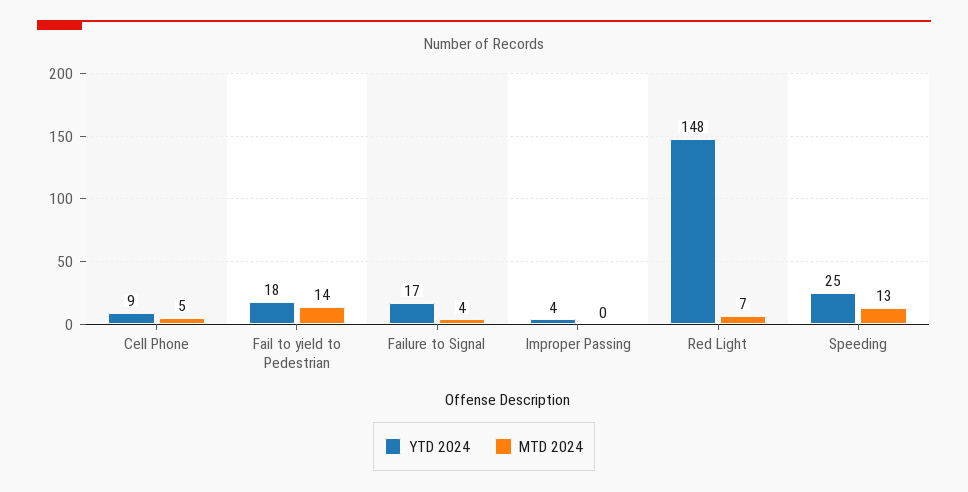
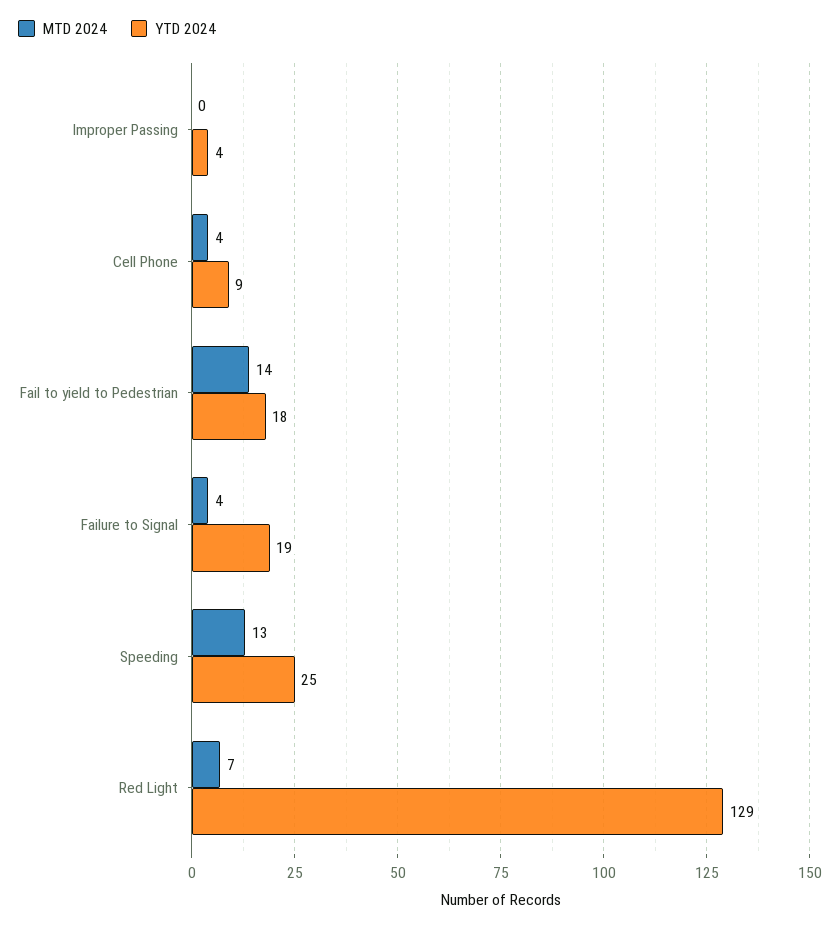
  {
    "YTD 2024": {
      "Cell Phone": 9,
      "Fail to yield to Pedestrian": 18,
-     "Failure to Signal": 17,
+     "Failure to Signal": 19,
      "Improper Passing": 4,
-     "Red Light": 148,
+     "Red Light": 129,
      "Speeding": 25
    },
    "MTD 2024": {
-     "Cell Phone": 5,
+     "Cell Phone": 4,
      "Fail to yield to Pedestrian": 14,
      "Failure to Signal": 4,
      "Improper Passing": 0,
      "Red Light": 7,
      "Speeding": 13
    }
  }

